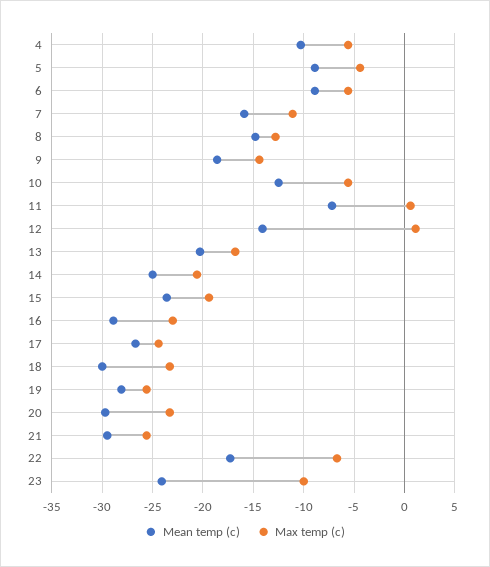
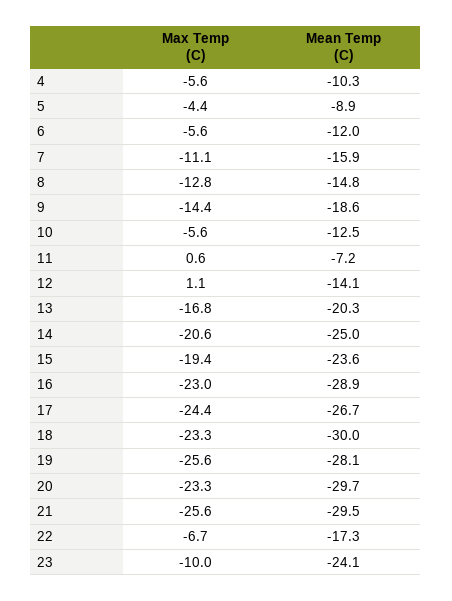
  {
    "Mean temp (c)": {
      "4": -10.3,
      "5": -8.9,
-     "6": -9,
+     "6": -12,
      "7": -15.9,
      "8": -14.8,
      "9": -18.6,
      "10": -12.5,
      "11": -7.2,
      "12": -14.1,
      "13": -20.3,
      "14": -25,
      "15": -23.6,
      "16": -28.9,
      "17": -26.7,
      "18": -30,
      "19": -28.1,
      "20": -29.7,
      "21": -29.5,
      "22": -17.3,
      "23": -24.1
    },
    "Max temp (c)": {
      "4": -5.6,
      "5": -4.4,
      "6": -5.6,
      "7": -11.1,
      "8": -12.8,
      "9": -14.4,
      "10": -5.6,
      "11": 0.6,
      "12": 1.1,
      "13": -16.8,
      "14": -20.6,
      "15": -19.4,
      "16": -23,
      "17": -24.4,
      "18": -23.3,
      "19": -25.6,
      "20": -23.3,
      "21": -25.6,
      "22": -6.7,
      "23": -10
    }
  }

